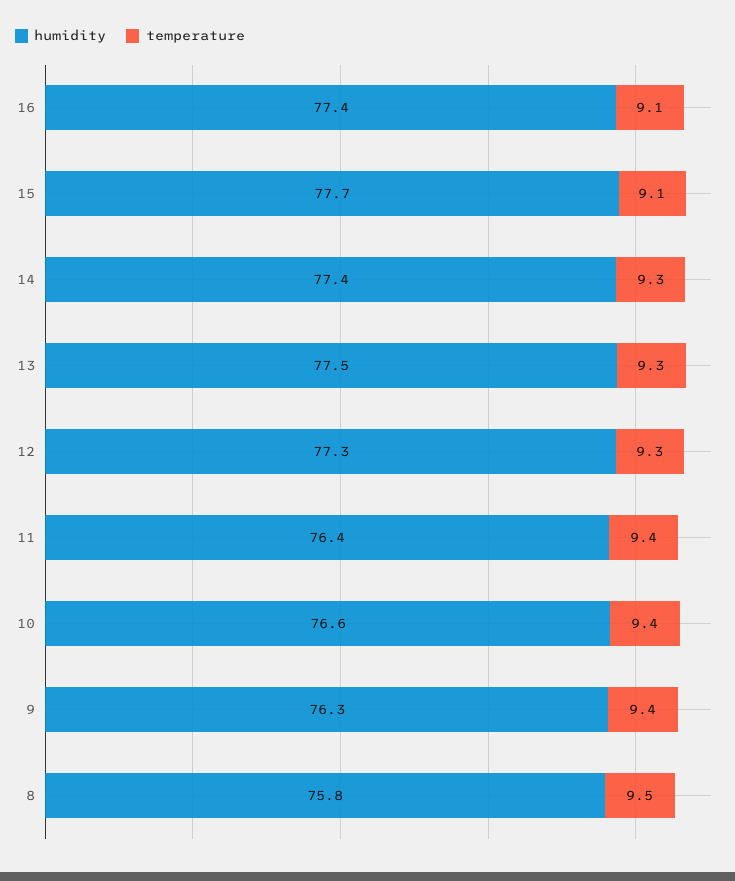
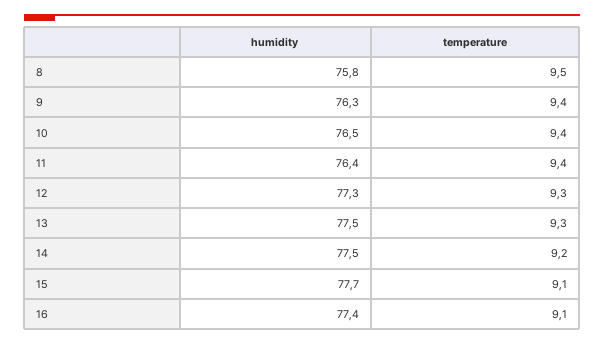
  {
    "humidity": {
      "16": 77.4,
      "15": 77.7,
-     "14": 77.4,
+     "14": 77.5,
      "13": 77.5,
      "12": 77.3,
      "11": 76.4,
-     "10": 76.6,
+     "10": 76.5,
      "9": 76.3,
      "8": 75.8
    },
    "temperature": {
      "16": 9.1,
      "15": 9.1,
-     "14": 9.3,
+     "14": 9.2,
      "13": 9.3,
      "12": 9.3,
      "11": 9.4,
      "10": 9.4,
      "9": 9.4,
      "8": 9.5
    }
  }

